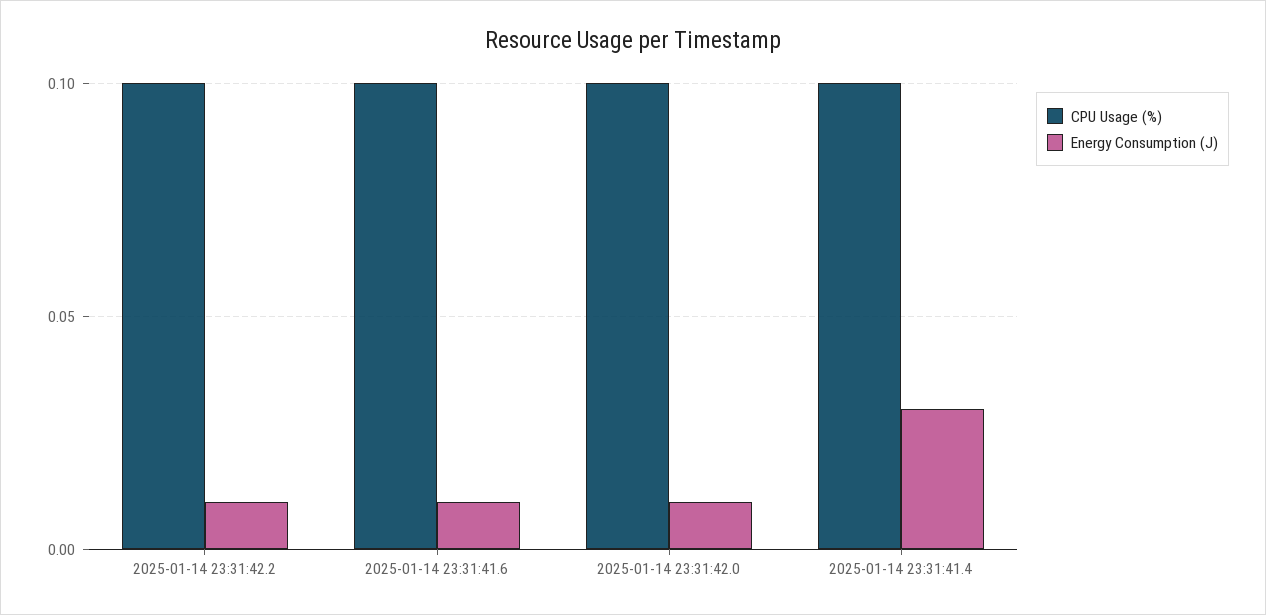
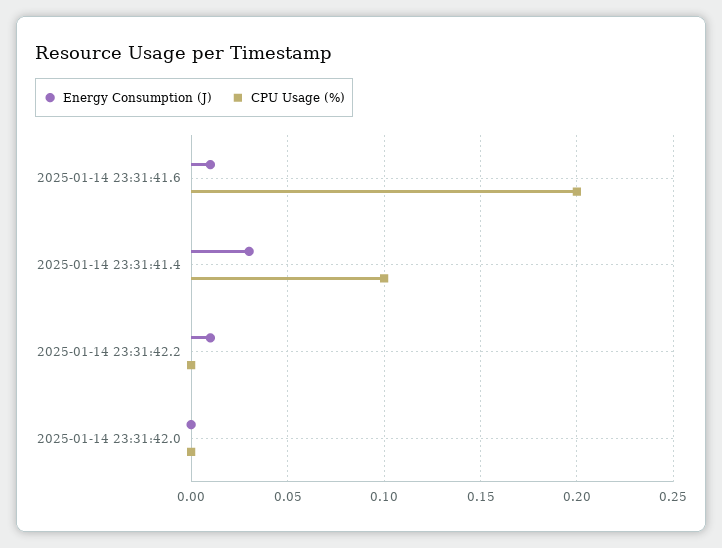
  {
    "CPU Usage (%)": {
-     "2025-01-14 23:31:42.2": 0.1,
+     "2025-01-14 23:31:42.2": 0,
-     "2025-01-14 23:31:41.6": 0.1,
+     "2025-01-14 23:31:41.6": 0.2,
-     "2025-01-14 23:31:42.0": 0.1,
+     "2025-01-14 23:31:42.0": 0,
      "2025-01-14 23:31:41.4": 0.1
    },
    "Energy Consumption (J)": {
      "2025-01-14 23:31:42.2": 0.01,
      "2025-01-14 23:31:41.6": 0.01,
-     "2025-01-14 23:31:42.0": 0.01,
+     "2025-01-14 23:31:42.0": 0,
      "2025-01-14 23:31:41.4": 0.03
    }
  }

